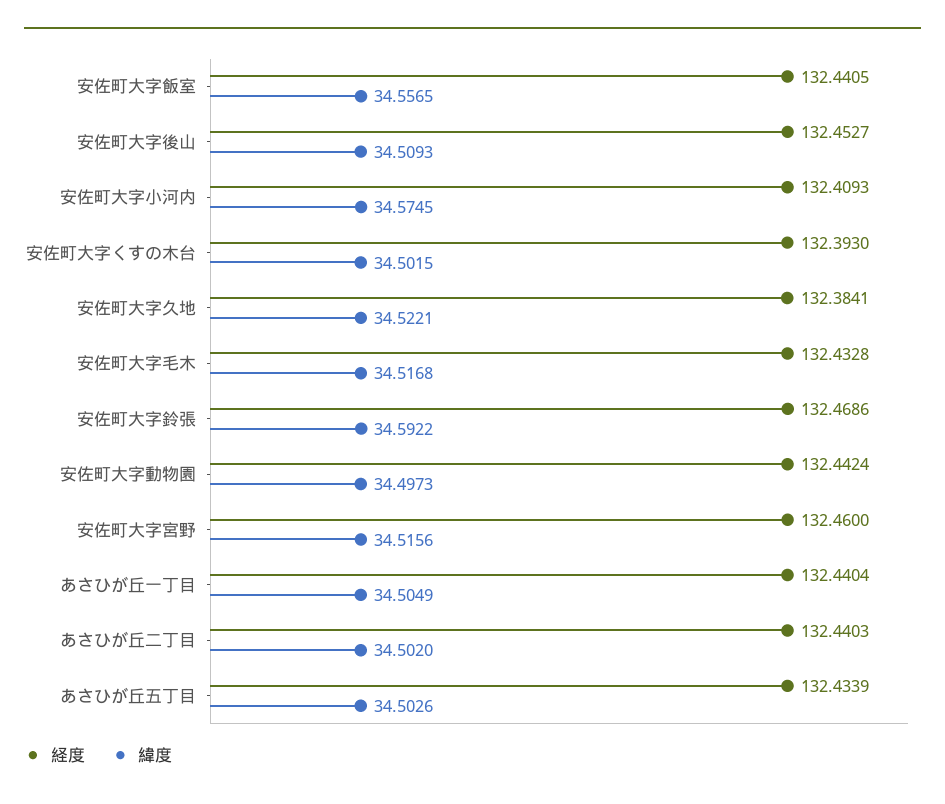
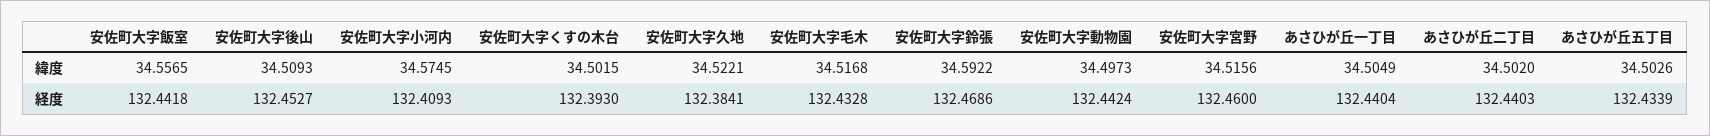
  {
    "経度": {
-     "安佐町大字飯室": 132.4405,
+     "安佐町大字飯室": 132.4418,
      "安佐町大字後山": 132.4527,
      "安佐町大字小河内": 132.4093,
      "安佐町大字くすの木台": 132.393,
      "安佐町大字久地": 132.3841,
      "安佐町大字毛木": 132.4328,
      "安佐町大字鈴張": 132.4686,
      "安佐町大字動物園": 132.4424,
      "安佐町大字宮野": 132.46,
      "あさひが丘一丁目": 132.4404,
      "あさひが丘二丁目": 132.4403,
      "あさひが丘五丁目": 132.4339
    },
    "緯度": {
      "安佐町大字飯室": 34.5565,
      "安佐町大字後山": 34.5093,
      "安佐町大字小河内": 34.5745,
      "安佐町大字くすの木台": 34.5015,
      "安佐町大字久地": 34.5221,
      "安佐町大字毛木": 34.5168,
      "安佐町大字鈴張": 34.5922,
      "安佐町大字動物園": 34.4973,
      "安佐町大字宮野": 34.5156,
      "あさひが丘一丁目": 34.5049,
      "あさひが丘二丁目": 34.502,
      "あさひが丘五丁目": 34.5026
    }
  }

